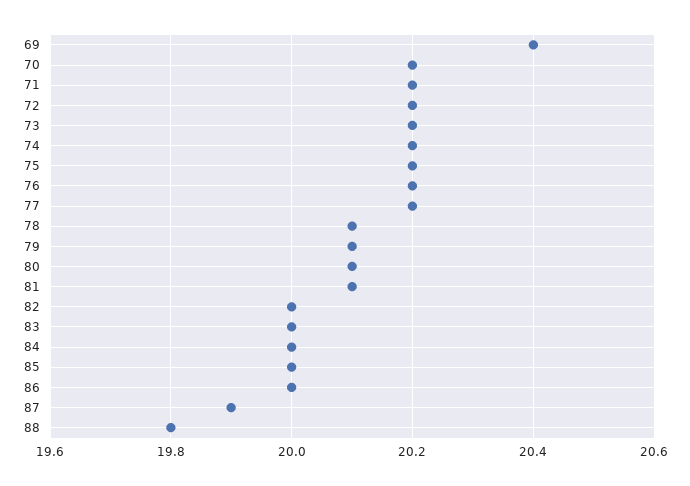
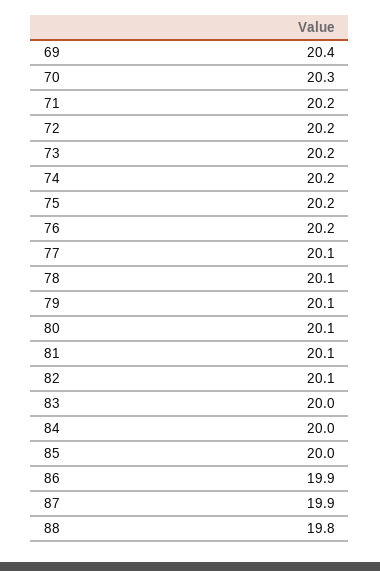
  {
    "69": 20.4,
-   "70": 20.2,
+   "70": 20.3,
    "71": 20.2,
    "72": 20.2,
    "73": 20.2,
    "74": 20.2,
    "75": 20.2,
    "76": 20.2,
-   "77": 20.2,
+   "77": 20.1,
    "78": 20.1,
    "79": 20.1,
    "80": 20.1,
    "81": 20.1,
-   "82": 20,
+   "82": 20.1,
    "83": 20,
    "84": 20,
    "85": 20,
-   "86": 20,
+   "86": 19.9,
    "87": 19.9,
    "88": 19.8
  }

